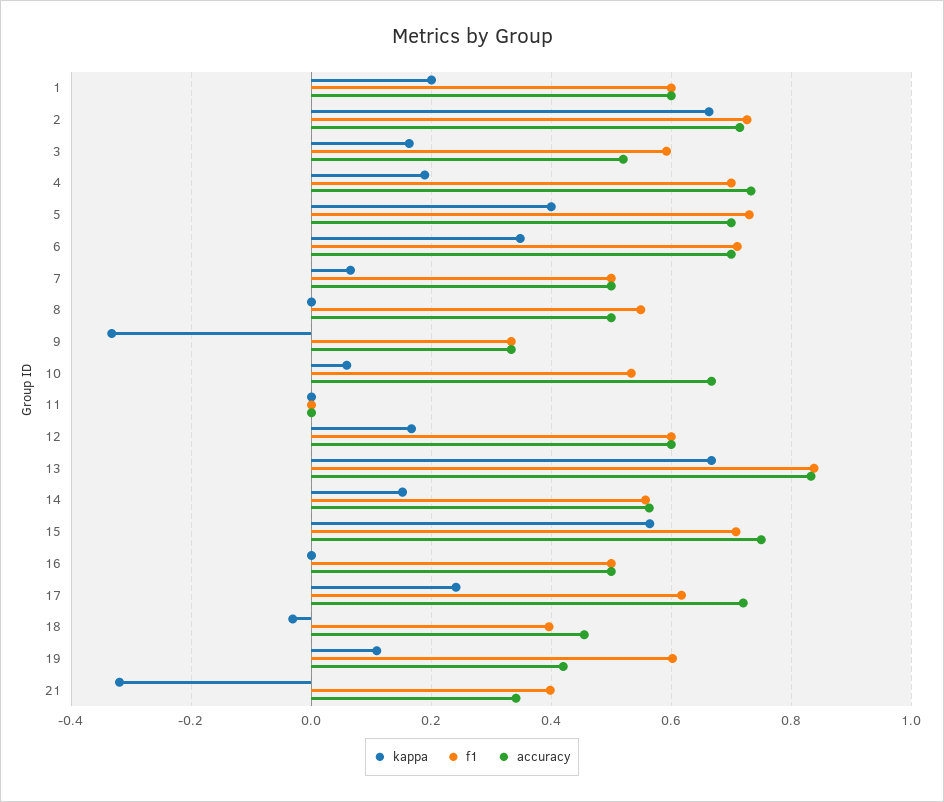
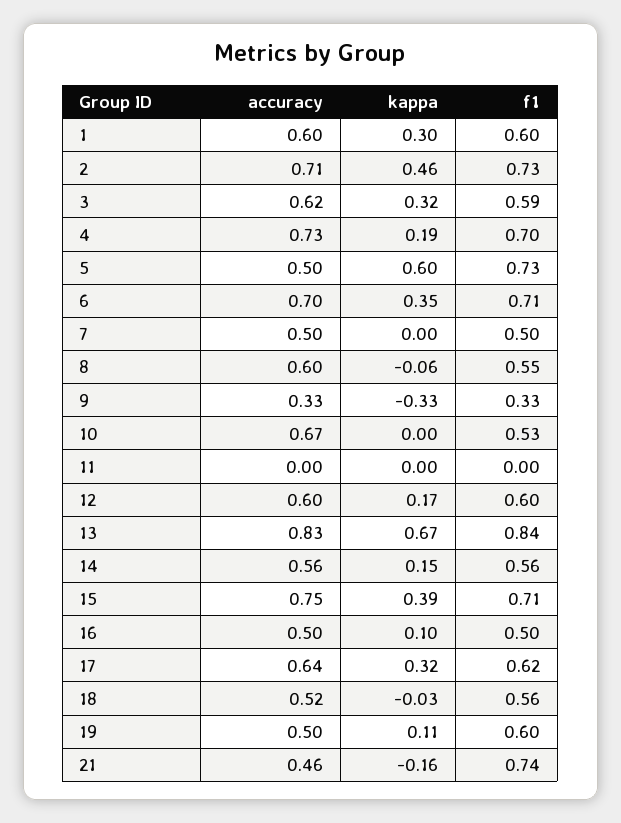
  {
    "kappa": {
-     "1": 0.2,
+     "1": 0.3,
-     "2": 0.66,
+     "2": 0.46,
-     "3": 0.16,
+     "3": 0.32,
      "4": 0.19,
-     "5": 0.4,
+     "5": 0.6,
      "6": 0.35,
-     "7": 0.06,
+     "7": 0,
-     "8": 0,
+     "8": -0.06,
      "9": -0.33,
-     "10": 0.06,
+     "10": 0,
      "11": 0,
      "12": 0.17,
      "13": 0.67,
      "14": 0.15,
-     "15": 0.56,
+     "15": 0.39,
-     "16": 0,
+     "16": 0.1,
-     "17": 0.24,
+     "17": 0.32,
      "18": -0.03,
      "19": 0.11,
-     "21": -0.32
+     "21": -0.16
    },
    "f1": {
      "1": 0.6,
      "2": 0.73,
      "3": 0.59,
      "4": 0.7,
      "5": 0.73,
      "6": 0.71,
      "7": 0.5,
      "8": 0.55,
      "9": 0.33,
      "10": 0.53,
      "11": 0,
      "12": 0.6,
      "13": 0.84,
      "14": 0.56,
      "15": 0.71,
      "16": 0.5,
      "17": 0.62,
-     "18": 0.4,
+     "18": 0.56,
      "19": 0.6,
-     "21": 0.4
+     "21": 0.74
    },
    "accuracy": {
      "1": 0.6,
      "2": 0.71,
-     "3": 0.52,
+     "3": 0.62,
      "4": 0.73,
-     "5": 0.7,
+     "5": 0.5,
      "6": 0.7,
      "7": 0.5,
-     "8": 0.5,
+     "8": 0.6,
      "9": 0.33,
      "10": 0.67,
      "11": 0,
      "12": 0.6,
      "13": 0.83,
      "14": 0.56,
      "15": 0.75,
      "16": 0.5,
-     "17": 0.72,
+     "17": 0.64,
-     "18": 0.46,
+     "18": 0.52,
-     "19": 0.42,
+     "19": 0.5,
-     "21": 0.34
+     "21": 0.46
    }
  }

